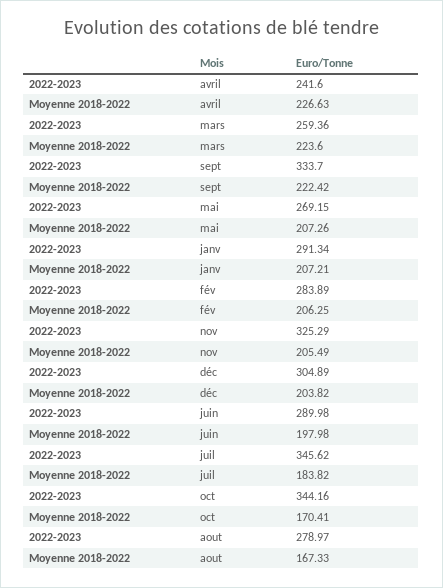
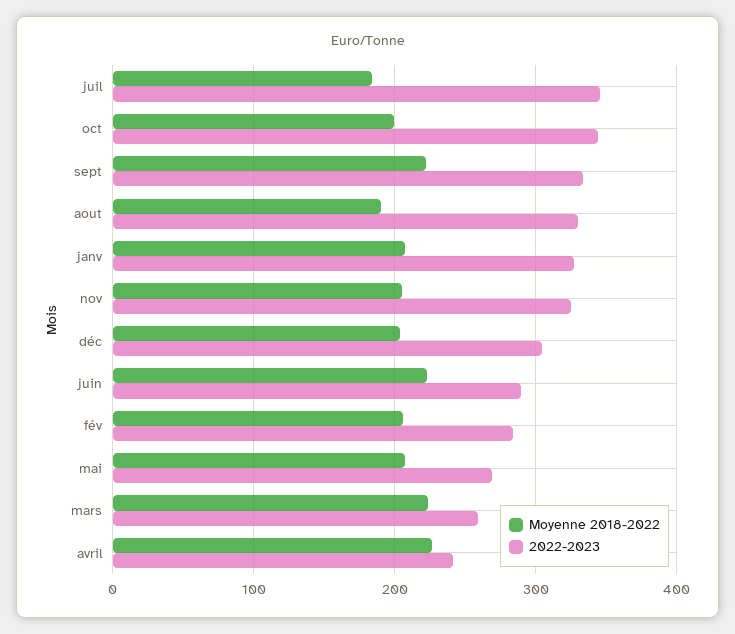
  {
    "2022-2023": {
      "avril": 241.6,
      "mars": 259.36,
      "sept": 333.7,
      "mai": 269.15,
-     "janv": 291.34,
+     "janv": 330,
      "fév": 283.89,
      "nov": 325.29,
      "déc": 304.89,
      "juin": 289.98,
      "juil": 345.62,
      "oct": 344.16,
-     "aout": 278.97
+     "aout": 330
    },
    "Moyenne 2018-2022": {
      "avril": 226.63,
      "mars": 223.6,
      "sept": 222.42,
      "mai": 207.26,
      "janv": 207.21,
      "fév": 206.25,
      "nov": 205.49,
      "déc": 203.82,
-     "juin": 197.98,
+     "juin": 220,
      "juil": 183.82,
-     "oct": 170.41,
+     "oct": 200,
-     "aout": 167.33
+     "aout": 190
    }
  }

